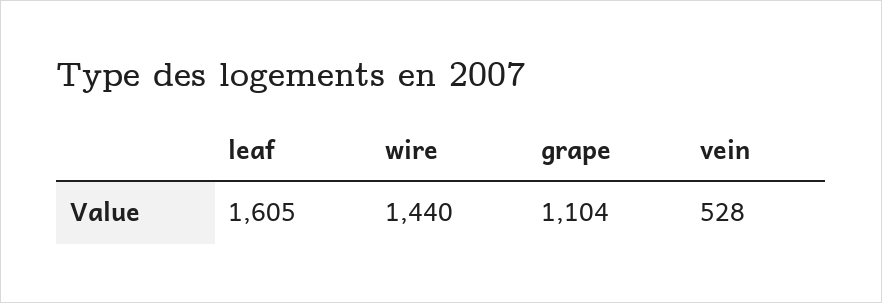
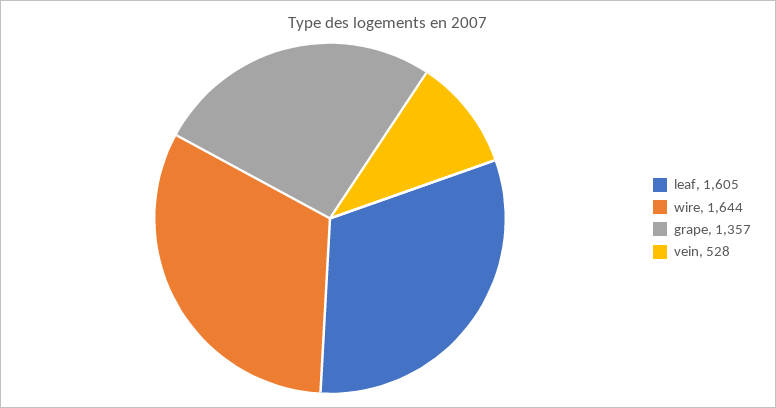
  {
    "leaf": 1605,
-   "wire": 1440,
+   "wire": 1644,
-   "grape": 1104,
+   "grape": 1357,
    "vein": 528
  }

